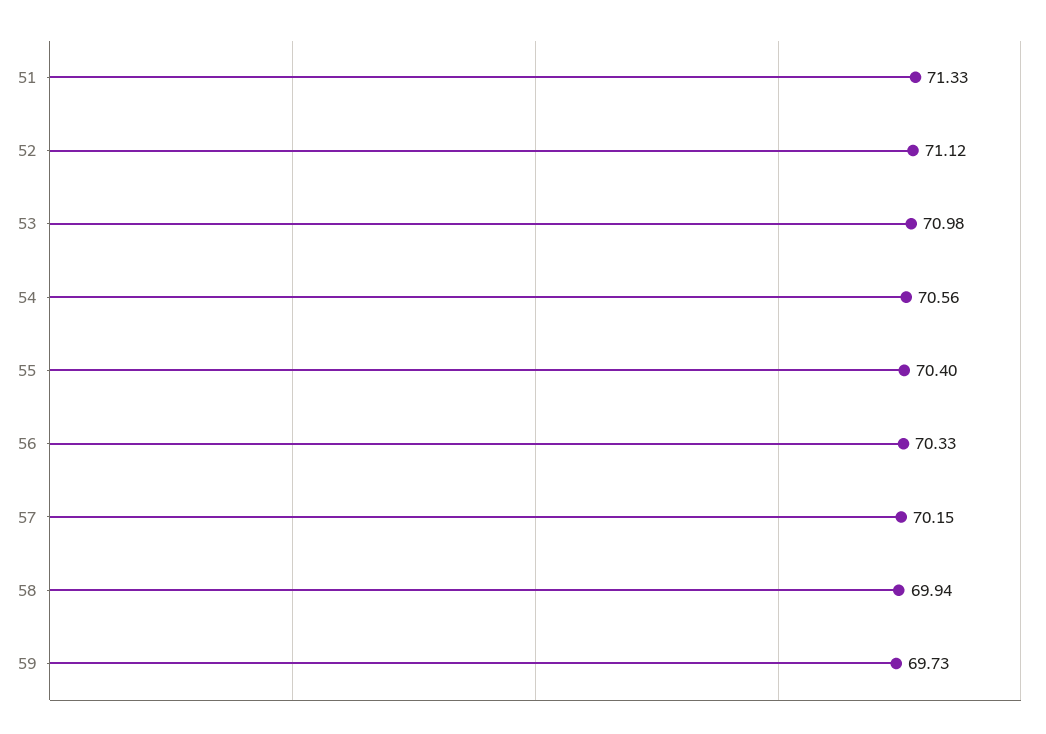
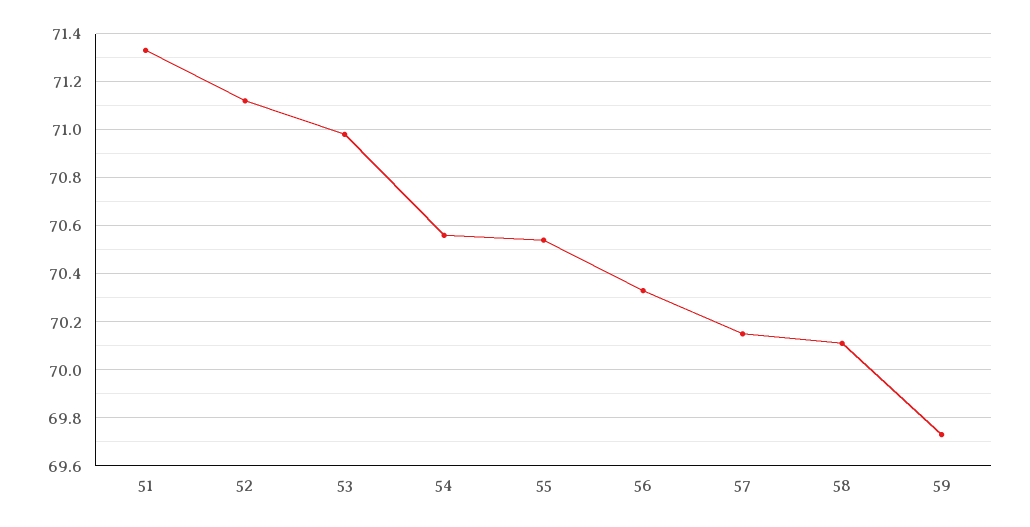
  {
    "51": 71.33,
    "52": 71.12,
    "53": 70.98,
    "54": 70.56,
-   "55": 70.4,
+   "55": 70.55,
    "56": 70.33,
    "57": 70.15,
-   "58": 69.94,
+   "58": 70.1,
    "59": 69.73
  }

